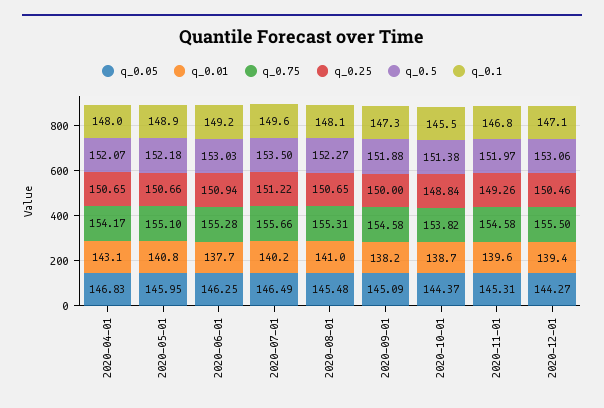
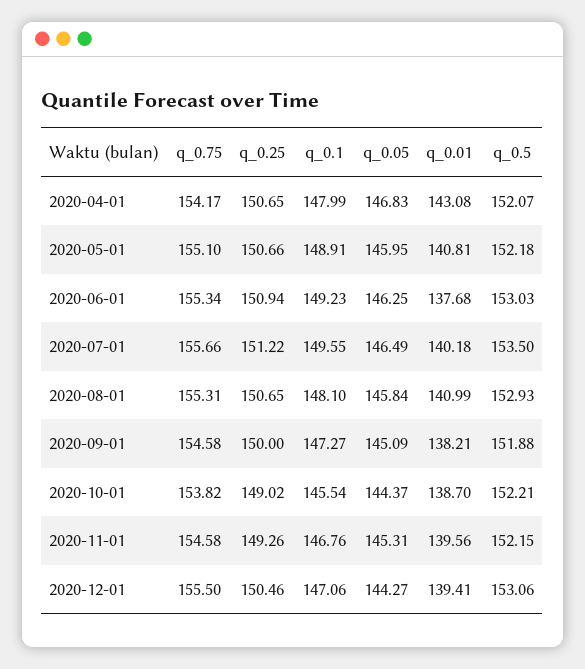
  {
    "q_0.05": {
      "2020-04-01": 146.83,
      "2020-05-01": 145.95,
      "2020-06-01": 146.25,
      "2020-07-01": 146.49,
-     "2020-08-01": 145.48,
+     "2020-08-01": 145.84,
      "2020-09-01": 145.09,
      "2020-10-01": 144.37,
      "2020-11-01": 145.31,
      "2020-12-01": 144.27
    },
    "q_0.01": {
      "2020-04-01": 143.08,
      "2020-05-01": 140.81,
      "2020-06-01": 137.68,
      "2020-07-01": 140.18,
      "2020-08-01": 140.99,
      "2020-09-01": 138.21,
      "2020-10-01": 138.7,
      "2020-11-01": 139.56,
      "2020-12-01": 139.41
    },
    "q_0.75": {
      "2020-04-01": 154.17,
      "2020-05-01": 155.1,
-     "2020-06-01": 155.28,
+     "2020-06-01": 155.34,
      "2020-07-01": 155.66,
      "2020-08-01": 155.31,
      "2020-09-01": 154.58,
      "2020-10-01": 153.82,
      "2020-11-01": 154.58,
      "2020-12-01": 155.5
    },
    "q_0.25": {
      "2020-04-01": 150.65,
      "2020-05-01": 150.66,
      "2020-06-01": 150.94,
      "2020-07-01": 151.22,
      "2020-08-01": 150.65,
      "2020-09-01": 150,
-     "2020-10-01": 148.84,
+     "2020-10-01": 149.02,
      "2020-11-01": 149.26,
      "2020-12-01": 150.46
    },
    "q_0.5": {
      "2020-04-01": 152.07,
      "2020-05-01": 152.18,
      "2020-06-01": 153.03,
      "2020-07-01": 153.5,
-     "2020-08-01": 152.27,
+     "2020-08-01": 152.93,
      "2020-09-01": 151.88,
-     "2020-10-01": 151.38,
+     "2020-10-01": 152.21,
-     "2020-11-01": 151.97,
+     "2020-11-01": 152.15,
      "2020-12-01": 153.06
    },
    "q_0.1": {
      "2020-04-01": 147.99,
      "2020-05-01": 148.91,
      "2020-06-01": 149.23,
      "2020-07-01": 149.55,
      "2020-08-01": 148.1,
      "2020-09-01": 147.27,
      "2020-10-01": 145.54,
      "2020-11-01": 146.76,
      "2020-12-01": 147.06
    }
  }

